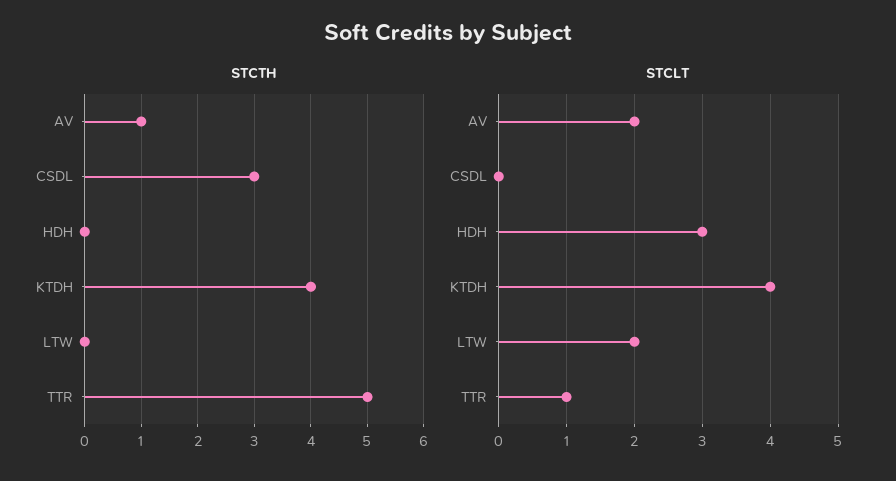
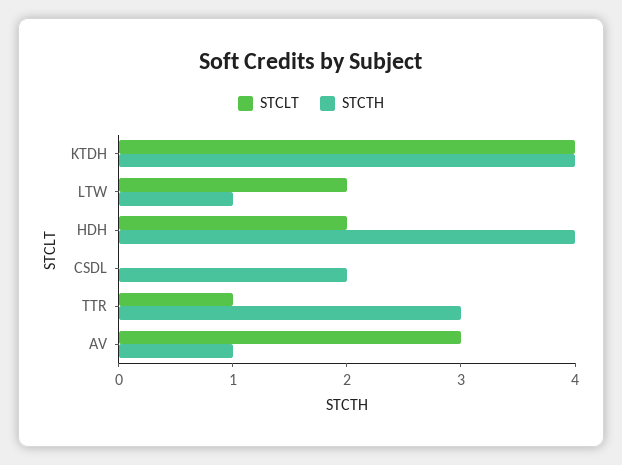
  {
    "STCTH": {
      "AV": 1,
-     "CSDL": 3,
+     "CSDL": 2,
-     "HDH": 0,
+     "HDH": 4,
      "KTDH": 4,
-     "LTW": 0,
+     "LTW": 1,
-     "TTR": 5
+     "TTR": 3
    },
    "STCLT": {
-     "AV": 2,
+     "AV": 3,
      "CSDL": 0,
-     "HDH": 3,
+     "HDH": 2,
      "KTDH": 4,
      "LTW": 2,
      "TTR": 1
    }
  }

